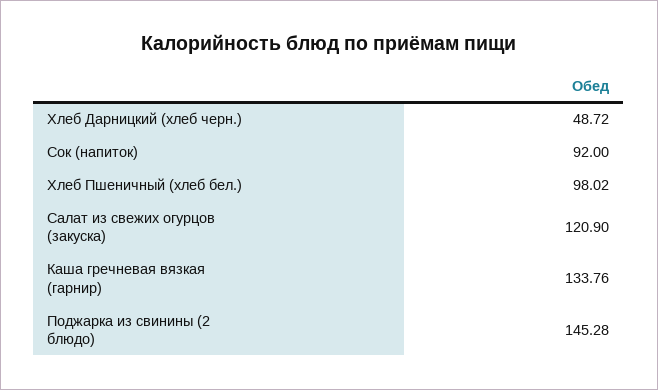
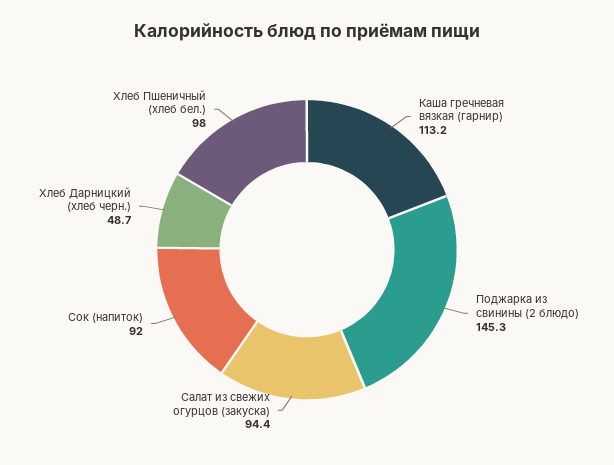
  {
    "Хлеб Дарницкий (хлеб черн.)": 48.72,
    "Сок (напиток)": 92,
    "Хлеб Пшеничный (хлеб бел.)": 98.02,
-   "Салат из свежих огурцов (закуска)": 120.9,
+   "Салат из свежих огурцов (закуска)": 94.4,
-   "Каша гречневая вязкая (гарнир)": 133.76,
+   "Каша гречневая вязкая (гарнир)": 113.2,
    "Поджарка из свинины (2 блюдо)": 145.28
  }

